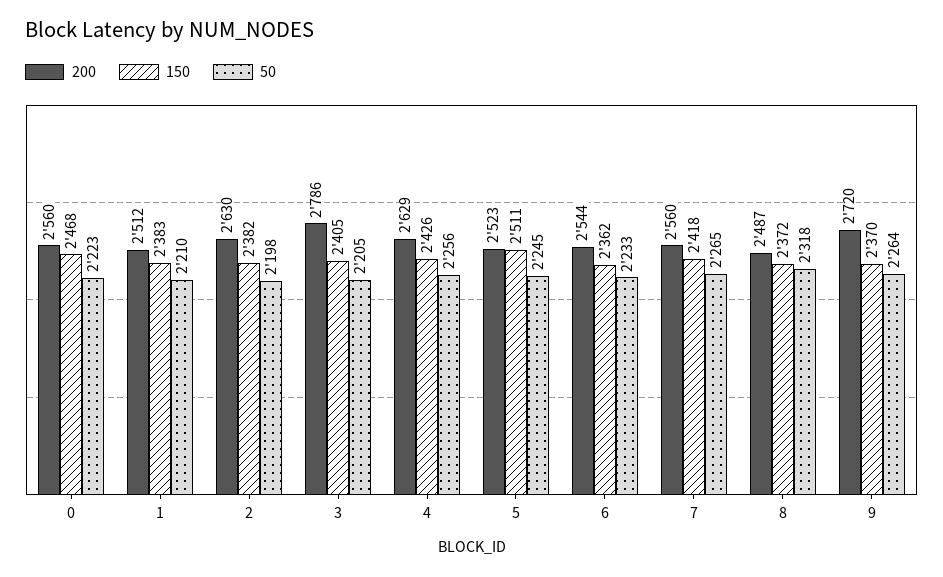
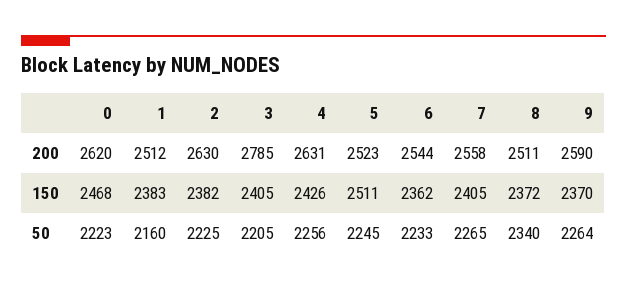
  {
    "200": {
-     "0": 2560,
+     "0": 2620,
      "1": 2512,
      "2": 2630,
-     "3": 2786,
+     "3": 2785,
-     "4": 2629,
+     "4": 2631,
      "5": 2523,
      "6": 2544,
-     "7": 2560,
+     "7": 2558,
-     "8": 2487,
+     "8": 2511,
-     "9": 2720
+     "9": 2590
    },
    "150": {
      "0": 2468,
      "1": 2383,
      "2": 2382,
      "3": 2405,
      "4": 2426,
      "5": 2511,
      "6": 2362,
-     "7": 2418,
+     "7": 2405,
      "8": 2372,
      "9": 2370
    },
    "50": {
      "0": 2223,
-     "1": 2210,
+     "1": 2160,
-     "2": 2198,
+     "2": 2225,
      "3": 2205,
      "4": 2256,
      "5": 2245,
      "6": 2233,
      "7": 2265,
-     "8": 2318,
+     "8": 2340,
      "9": 2264
    }
  }

